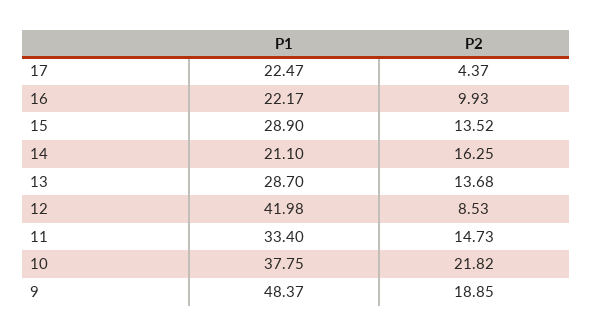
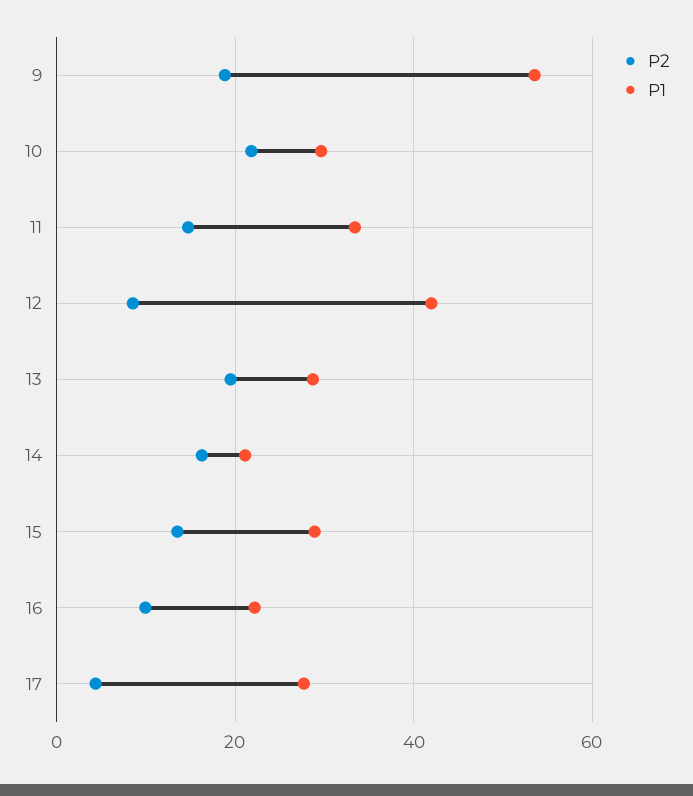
  {
    "P1": {
-     "17": 22.47,
+     "17": 28,
      "16": 22.17,
      "15": 28.9,
      "14": 21.1,
      "13": 28.7,
      "12": 41.98,
      "11": 33.4,
-     "10": 37.75,
+     "10": 30,
-     "9": 48.37
+     "9": 54
    },
    "P2": {
      "17": 4.37,
      "16": 9.93,
      "15": 13.52,
      "14": 16.25,
-     "13": 13.68,
+     "13": 20,
      "12": 8.53,
      "11": 14.73,
      "10": 21.82,
      "9": 18.85
    }
  }

